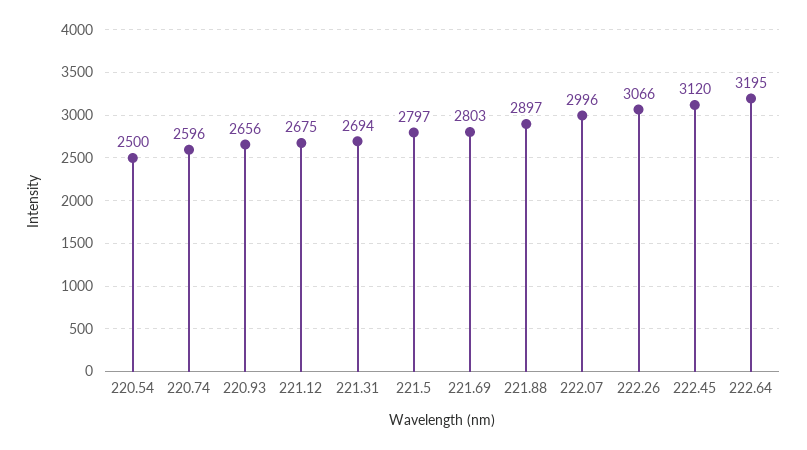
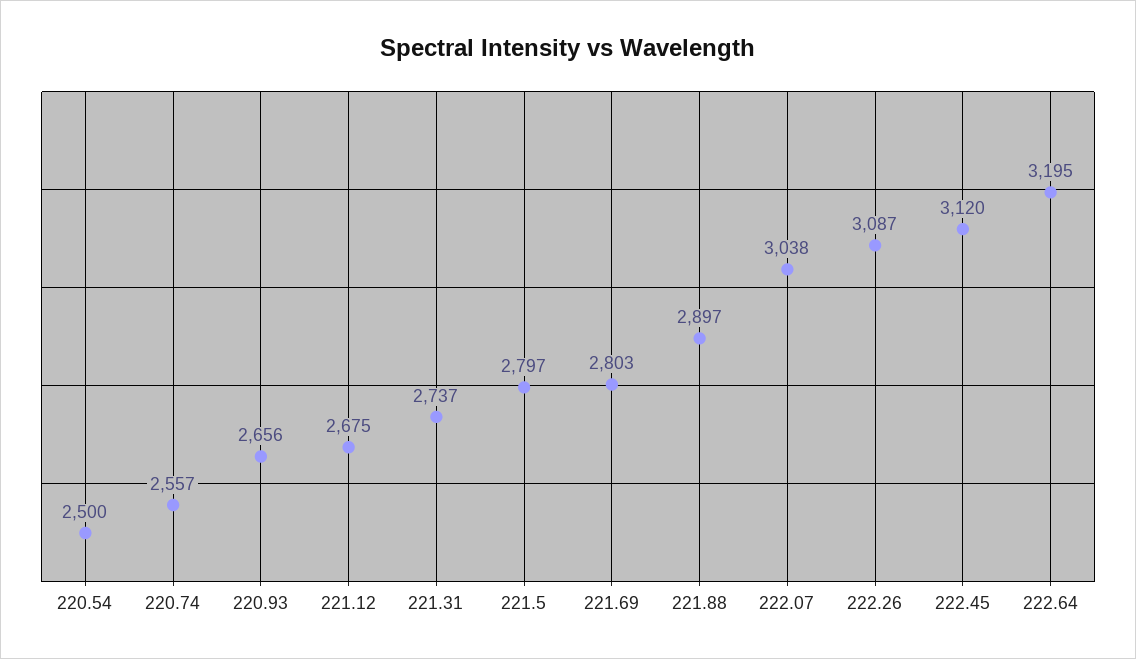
  {
    "220.54": 2500,
-   "220.74": 2596,
+   "220.74": 2557,
    "220.93": 2656,
    "221.12": 2675,
-   "221.31": 2694,
+   "221.31": 2737,
    "221.5": 2797,
    "221.69": 2803,
    "221.88": 2897,
-   "222.07": 2996,
+   "222.07": 3038,
-   "222.26": 3066,
+   "222.26": 3087,
    "222.45": 3120,
    "222.64": 3195
  }

